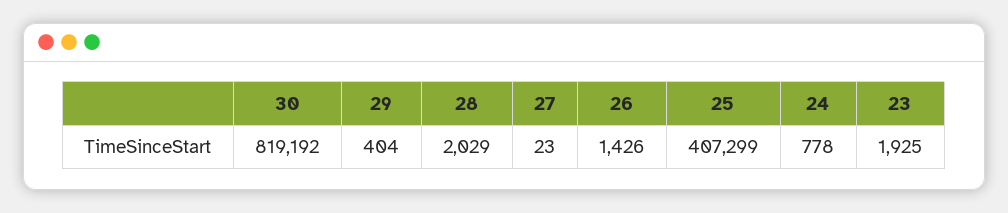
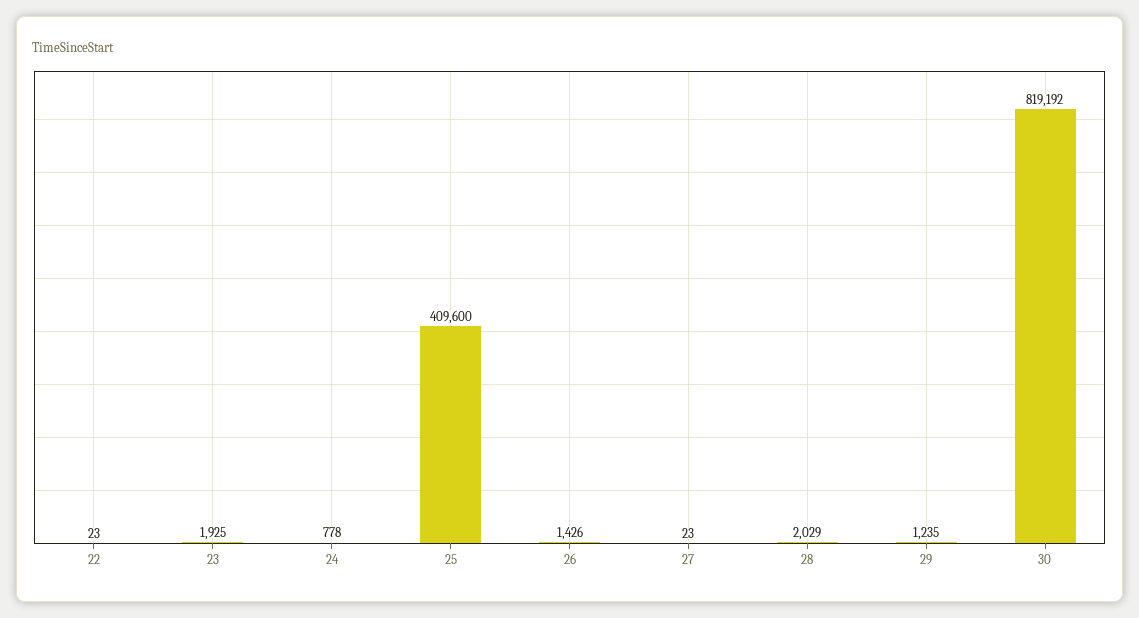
  {
    "30": 819192,
-   "29": 404,
+   "29": 1235,
    "28": 2029,
    "27": 23,
    "26": 1426,
-   "25": 407299,
+   "25": 409600,
    "24": 778,
-   "23": 1925
+   "23": 1925,
+   "22": 23
  }

